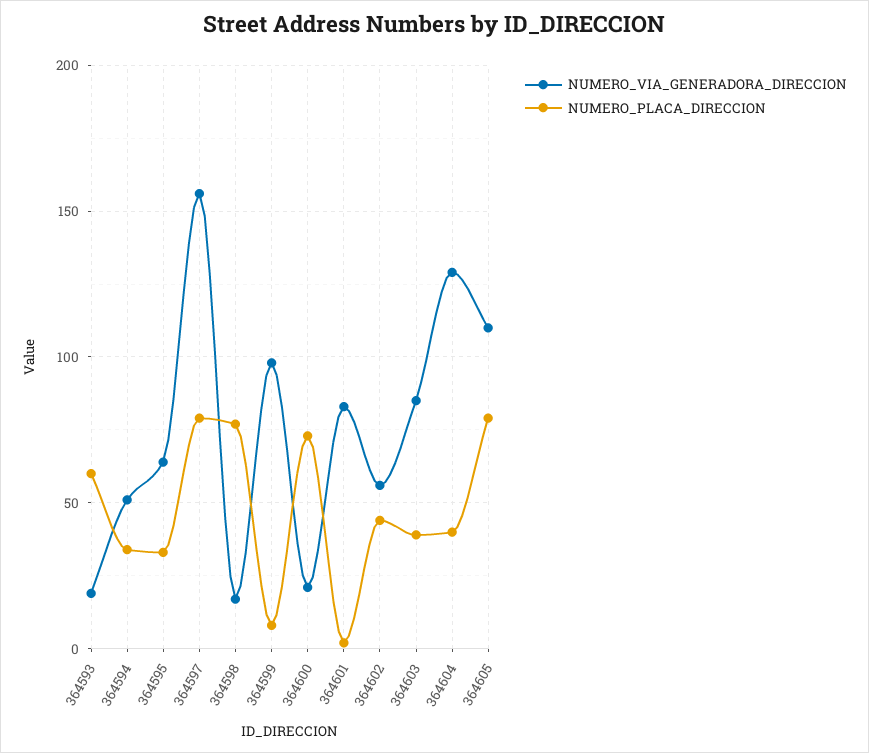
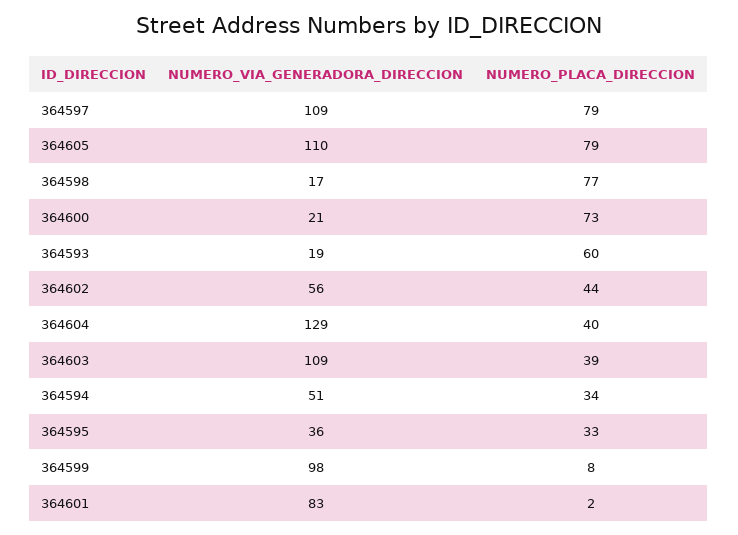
  {
    "NUMERO_VIA_GENERADORA_DIRECCION": {
      "364593": 19,
      "364594": 51,
-     "364595": 65,
+     "364595": 36,
-     "364597": 155,
+     "364597": 109,
      "364598": 17,
      "364599": 98,
      "364600": 21,
      "364601": 83,
      "364602": 56,
-     "364603": 85,
+     "364603": 109,
      "364604": 129,
      "364605": 110
    },
    "NUMERO_PLACA_DIRECCION": {
      "364593": 60,
      "364594": 34,
      "364595": 33,
      "364597": 79,
      "364598": 77,
      "364599": 8,
      "364600": 73,
      "364601": 2,
      "364602": 44,
      "364603": 39,
      "364604": 40,
      "364605": 79
    }
  }

